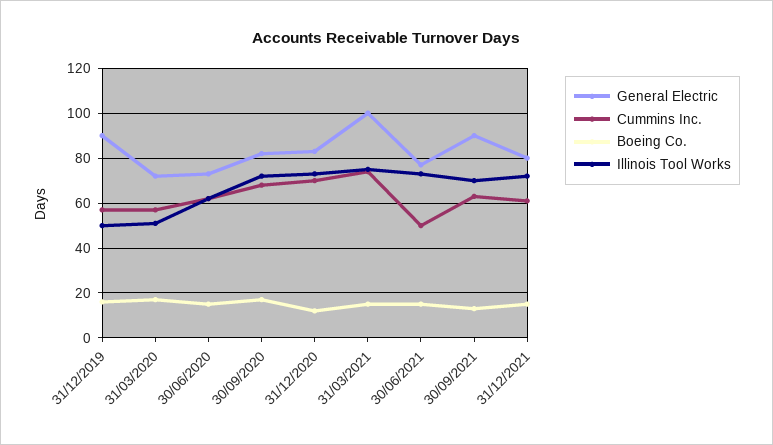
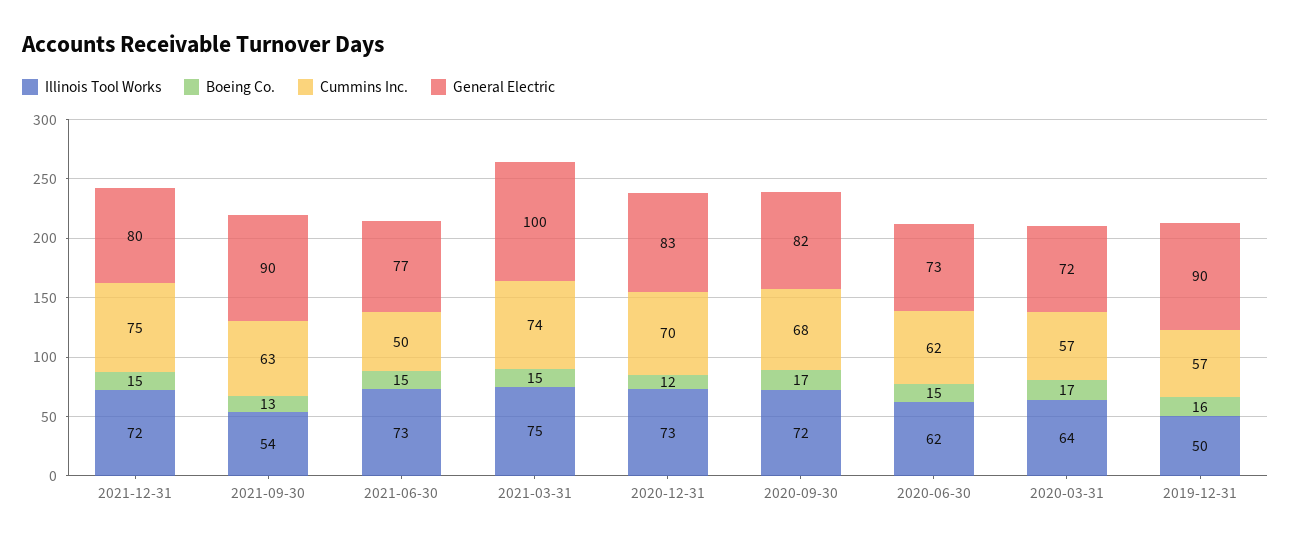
  {
    "General Electric": {
      "31/12/2019": 90,
      "31/03/2020": 72,
      "30/06/2020": 73,
      "30/09/2020": 82,
      "31/12/2020": 83,
      "31/03/2021": 100,
      "30/06/2021": 77,
      "30/09/2021": 90,
      "31/12/2021": 80
    },
    "Cummins Inc.": {
      "31/12/2019": 57,
      "31/03/2020": 57,
      "30/06/2020": 62,
      "30/09/2020": 68,
      "31/12/2020": 70,
      "31/03/2021": 74,
      "30/06/2021": 50,
      "30/09/2021": 63,
-     "31/12/2021": 60
+     "31/12/2021": 75
    },
    "Boeing Co.": {
      "31/12/2019": 16,
      "31/03/2020": 17,
      "30/06/2020": 15,
      "30/09/2020": 17,
      "31/12/2020": 12,
      "31/03/2021": 15,
      "30/06/2021": 15,
      "30/09/2021": 13,
      "31/12/2021": 15
    },
    "Illinois Tool Works": {
      "31/12/2019": 50,
-     "31/03/2020": 50,
+     "31/03/2020": 64,
      "30/06/2020": 62,
      "30/09/2020": 72,
      "31/12/2020": 73,
      "31/03/2021": 75,
      "30/06/2021": 73,
-     "30/09/2021": 70,
+     "30/09/2021": 54,
      "31/12/2021": 72
    }
  }

